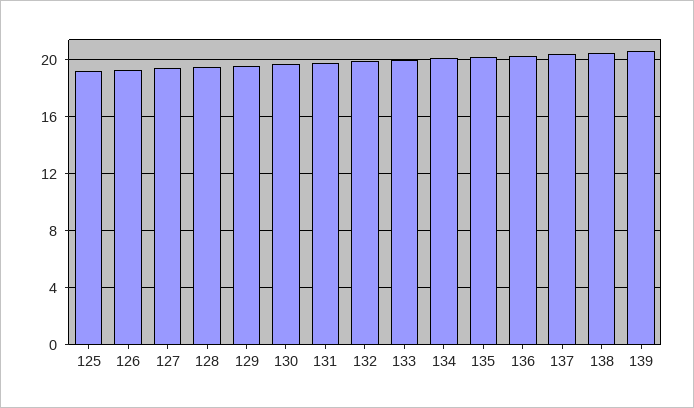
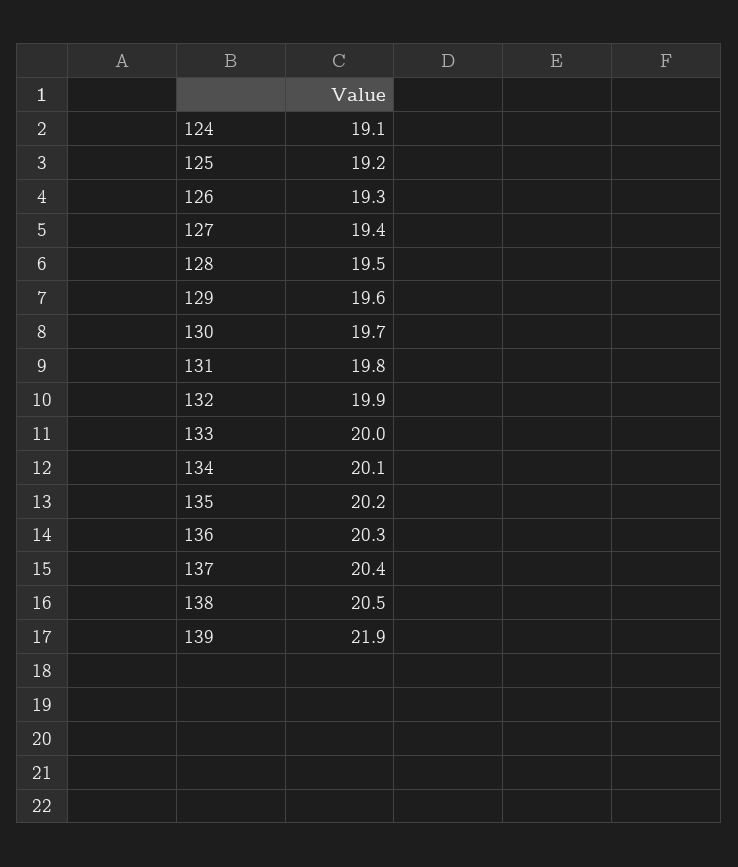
  {
    "125": 19.2,
    "126": 19.3,
    "127": 19.4,
    "128": 19.5,
    "129": 19.6,
    "130": 19.7,
    "131": 19.8,
    "132": 19.9,
    "133": 20,
    "134": 20.1,
    "135": 20.2,
    "136": 20.3,
    "137": 20.4,
    "138": 20.5,
-   "139": 20.5
+   "139": 21.9,
+   "124": 19.1
  }

